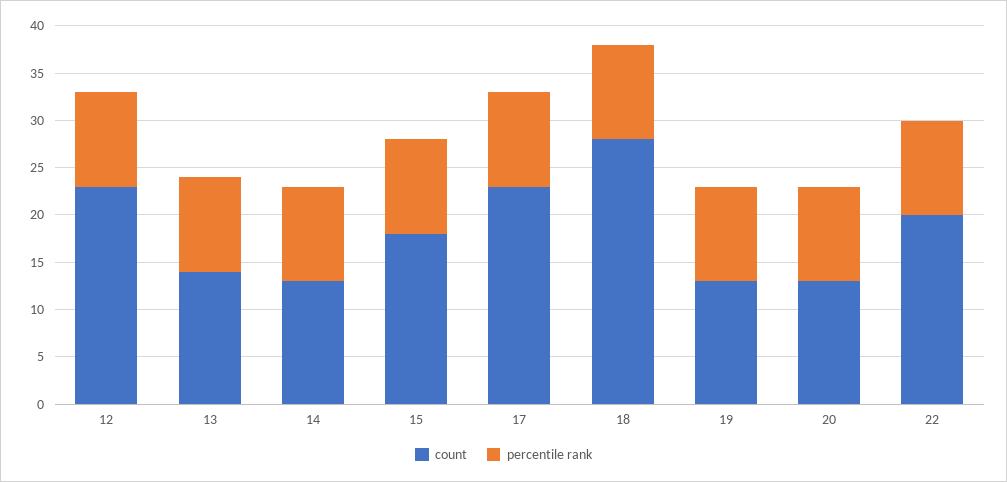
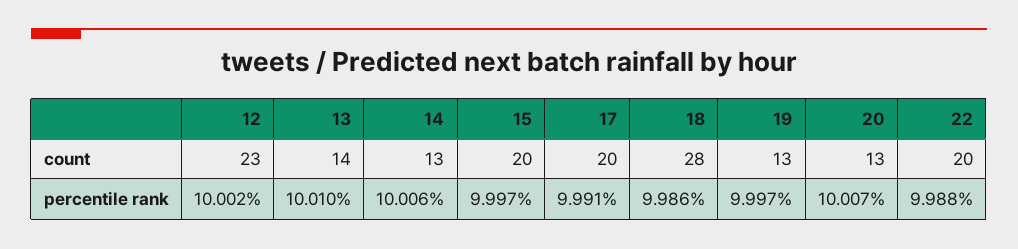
  {
    "count": {
      "12": 23,
      "13": 14,
      "14": 13,
-     "15": 18,
+     "15": 20,
-     "17": 23,
+     "17": 20,
      "18": 28,
      "19": 13,
      "20": 13,
      "22": 20
    },
    "percentile rank": {
      "12": 10.002,
      "13": 10.01,
      "14": 10.006,
      "15": 9.997,
      "17": 9.991,
      "18": 9.986,
      "19": 9.997,
      "20": 10.007,
      "22": 9.988
    }
  }

